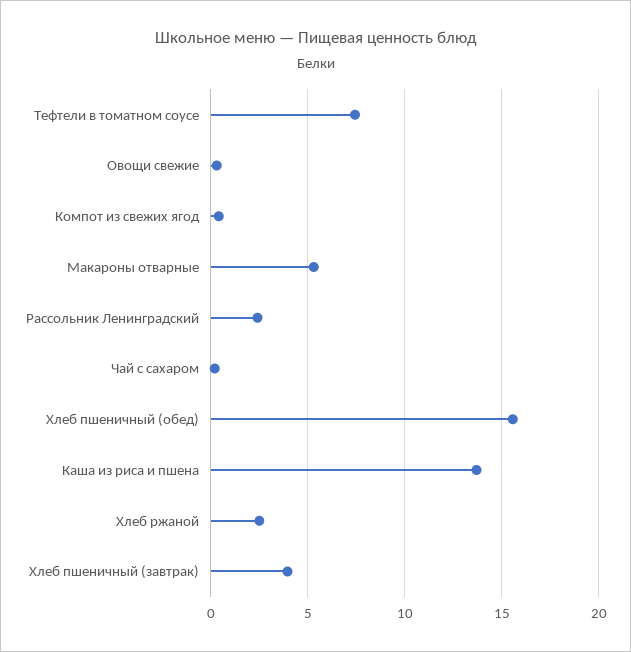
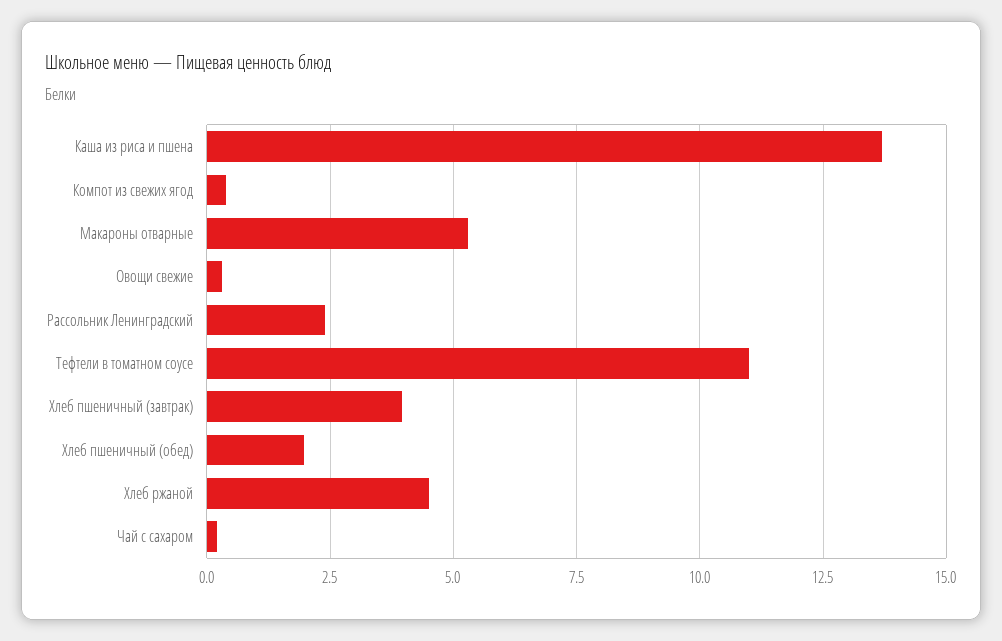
  {
-   "Тефтели в томатном соусе": 7.5,
+   "Тефтели в томатном соусе": 11,
    "Овощи свежие": 0.25,
    "Компот из свежих ягод": 0.5,
    "Макароны отварные": 5.25,
    "Рассольник Ленинградский": 2.5,
    "Чай с сахаром": 0.25,
-   "Хлеб пшеничный (обед)": 15.5,
+   "Хлеб пшеничный (обед)": 2,
    "Каша из риса и пшена": 13.75,
-   "Хлеб ржаной": 2.5,
+   "Хлеб ржаной": 4.5,
    "Хлеб пшеничный (завтрак)": 4
  }

